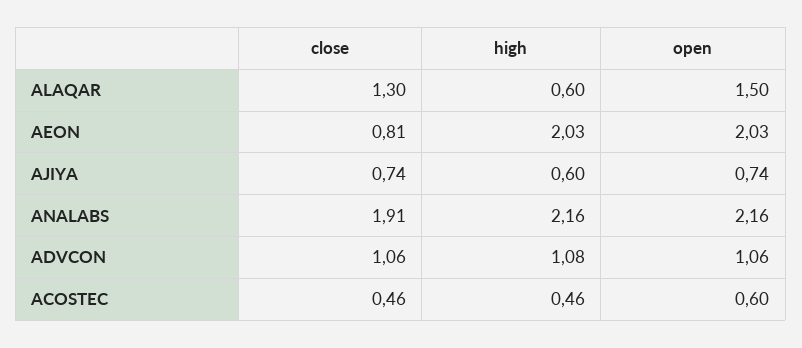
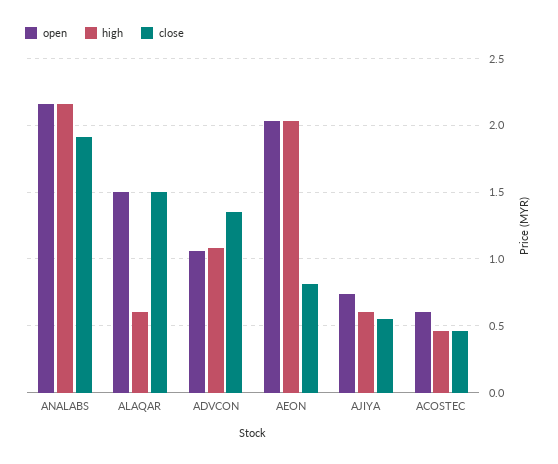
  {
    "close": {
-     "ALAQAR": 1.3,
+     "ALAQAR": 1.5,
      "AEON": 0.81,
-     "AJIYA": 0.74,
+     "AJIYA": 0.55,
      "ANALABS": 1.91,
-     "ADVCON": 1.06,
+     "ADVCON": 1.35,
      "ACOSTEC": 0.46
    },
    "high": {
      "ALAQAR": 0.6,
      "AEON": 2.03,
      "AJIYA": 0.6,
      "ANALABS": 2.16,
      "ADVCON": 1.08,
      "ACOSTEC": 0.46
    },
    "open": {
      "ALAQAR": 1.5,
      "AEON": 2.03,
      "AJIYA": 0.74,
      "ANALABS": 2.16,
      "ADVCON": 1.06,
      "ACOSTEC": 0.6
    }
  }

